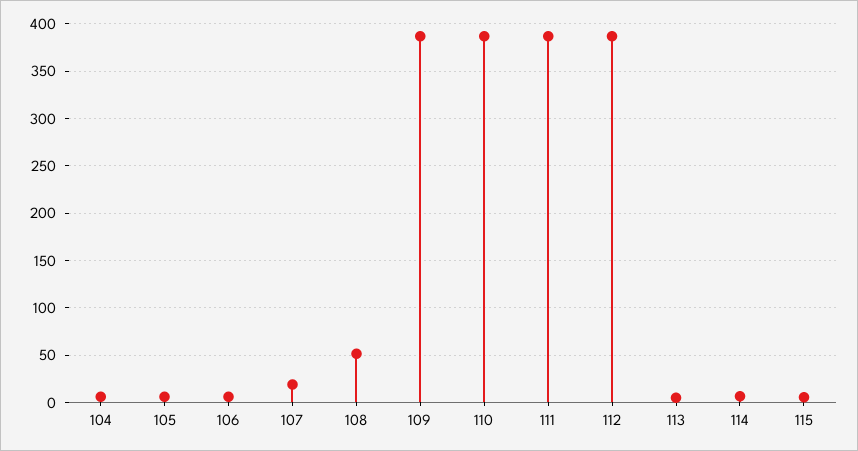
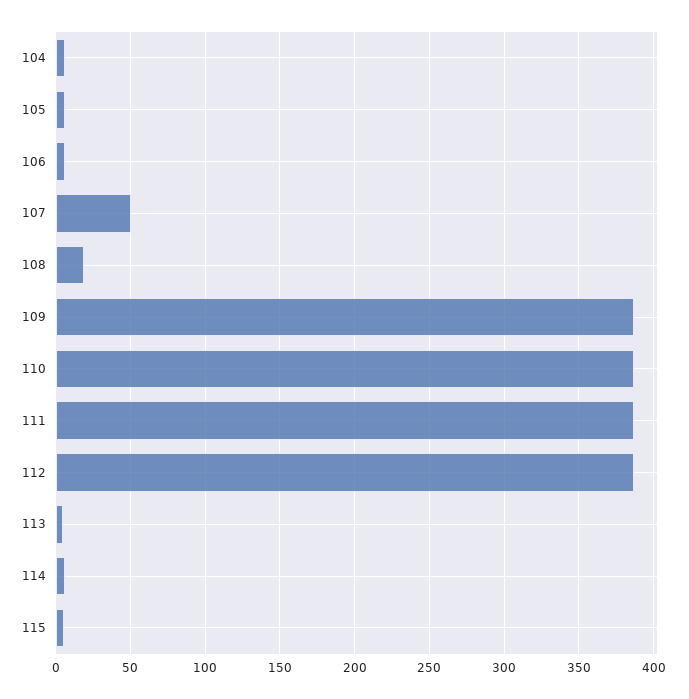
  {
    "104": 5,
    "105": 5,
    "106": 5,
-   "107": 20,
+   "107": 50,
-   "108": 50,
+   "108": 20,
    "109": 385,
    "110": 385,
    "111": 385,
    "112": 385,
    "113": 5,
    "114": 5,
    "115": 5
  }

